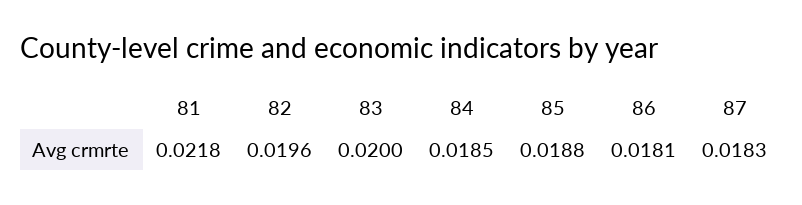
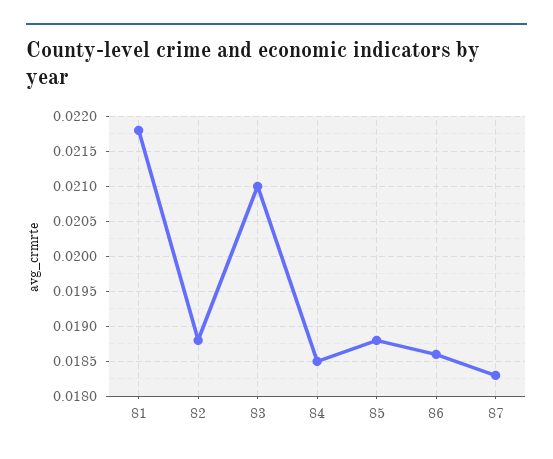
  {
    "81": 0.0218,
-   "82": 0.0196,
+   "82": 0.0188,
-   "83": 0.02,
+   "83": 0.021,
    "84": 0.0185,
    "85": 0.0188,
-   "86": 0.0181,
+   "86": 0.0186,
    "87": 0.0183
  }

